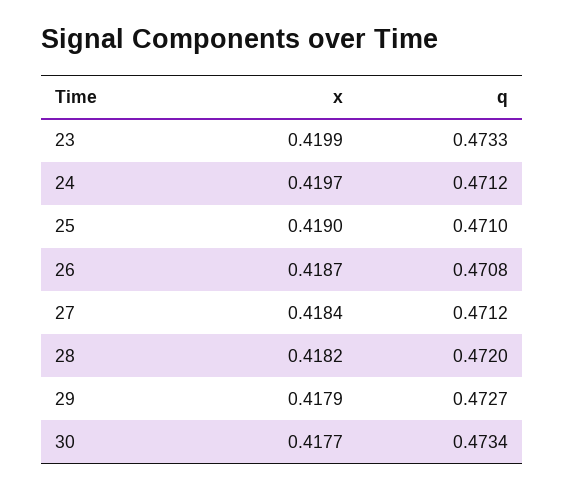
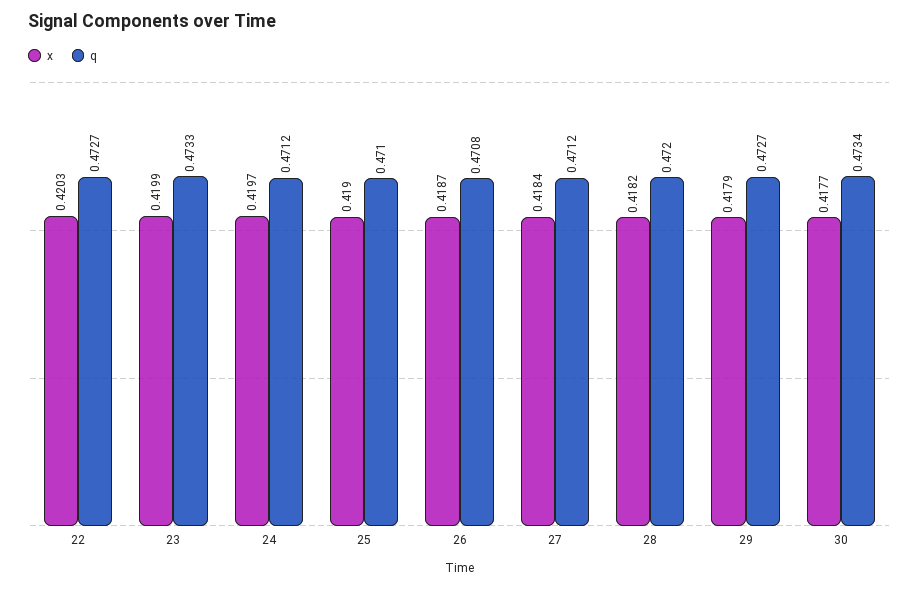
  {
    "x": {
      "23": 0.4199,
      "24": 0.4197,
      "25": 0.419,
      "26": 0.4187,
      "27": 0.4184,
      "28": 0.4182,
      "29": 0.4179,
-     "30": 0.4177
+     "30": 0.4177,
+     "22": 0.4203
    },
    "q": {
      "23": 0.4733,
      "24": 0.4712,
      "25": 0.471,
      "26": 0.4708,
      "27": 0.4712,
      "28": 0.472,
      "29": 0.4727,
-     "30": 0.4734
+     "30": 0.4734,
+     "22": 0.4727
    }
  }

